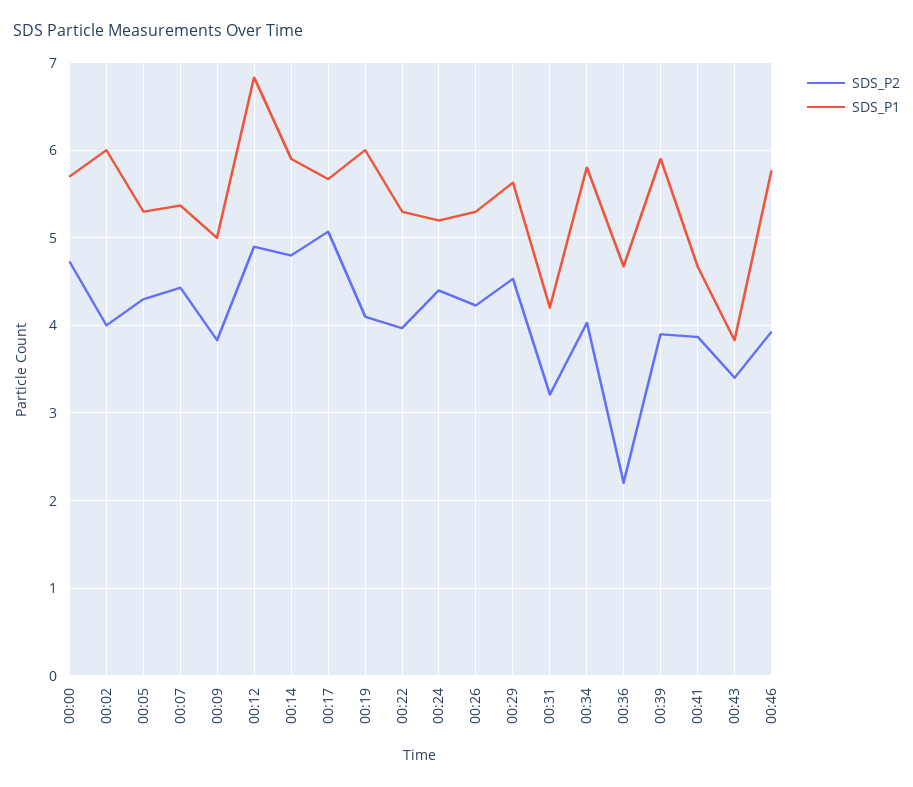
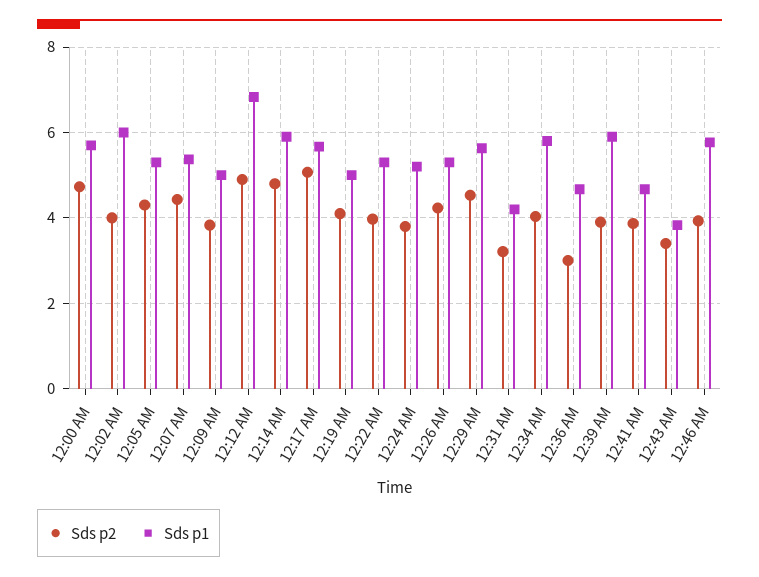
  {
    "SDS_P2": {
      "00:00": 4.7,
      "00:02": 4,
      "00:05": 4.3,
      "00:07": 4.4,
      "00:09": 3.8,
      "00:12": 4.9,
      "00:14": 4.8,
      "00:17": 5.1,
      "00:19": 4.1,
      "00:22": 4,
-     "00:24": 4.4,
+     "00:24": 3.8,
      "00:26": 4.2,
      "00:29": 4.5,
      "00:31": 3.2,
      "00:34": 4,
-     "00:36": 2.2,
+     "00:36": 3,
      "00:39": 3.9,
      "00:41": 3.9,
      "00:43": 3.4,
      "00:46": 3.9
    },
    "SDS_P1": {
      "00:00": 5.7,
      "00:02": 6,
      "00:05": 5.3,
      "00:07": 5.4,
      "00:09": 5,
      "00:12": 6.8,
      "00:14": 5.9,
      "00:17": 5.7,
-     "00:19": 6,
+     "00:19": 5,
      "00:22": 5.3,
      "00:24": 5.2,
      "00:26": 5.3,
      "00:29": 5.6,
      "00:31": 4.2,
      "00:34": 5.8,
      "00:36": 4.7,
      "00:39": 5.9,
      "00:41": 4.7,
      "00:43": 3.8,
      "00:46": 5.8
    }
  }

